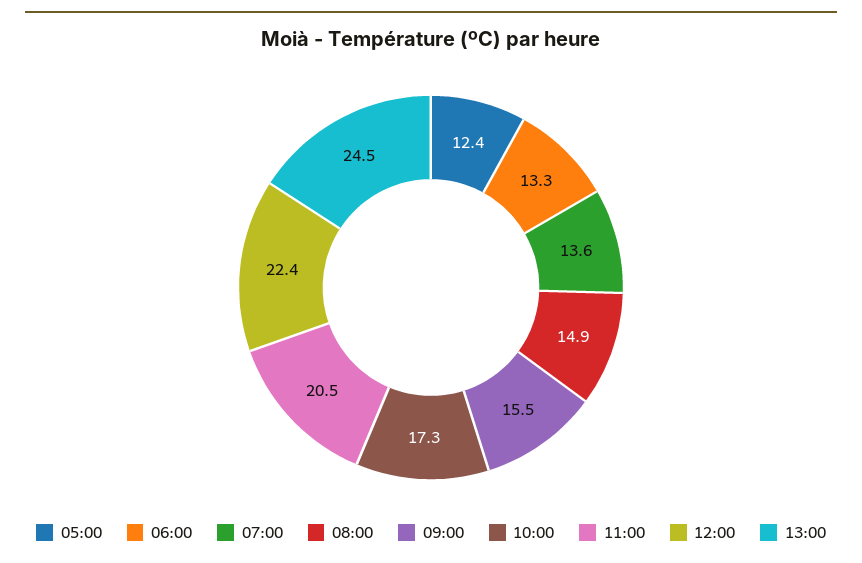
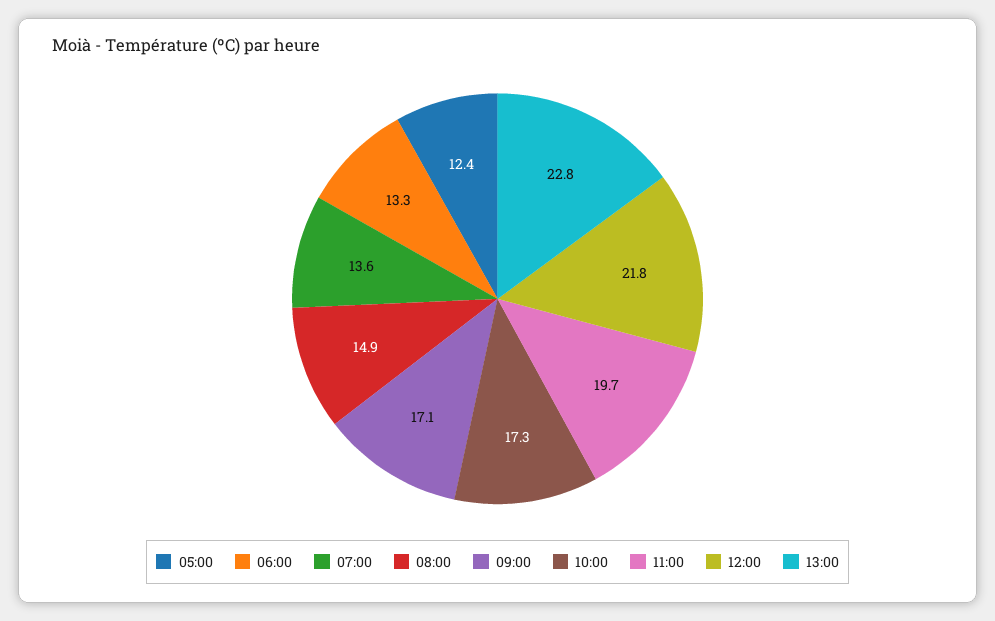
  {
    "05:00": 12.4,
    "06:00": 13.3,
    "07:00": 13.6,
    "08:00": 14.9,
-   "09:00": 15.5,
+   "09:00": 17.1,
    "10:00": 17.3,
-   "11:00": 20.5,
+   "11:00": 19.7,
-   "12:00": 22.4,
+   "12:00": 21.8,
-   "13:00": 24.5
+   "13:00": 22.8
  }

